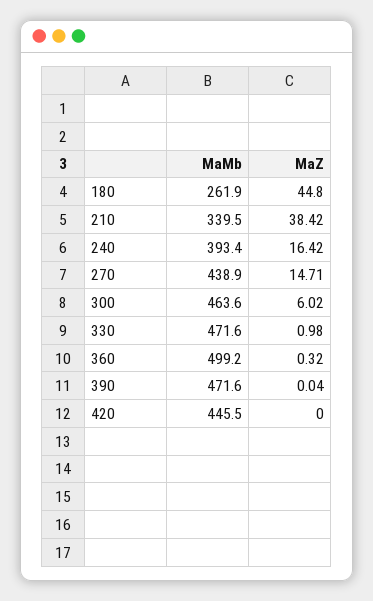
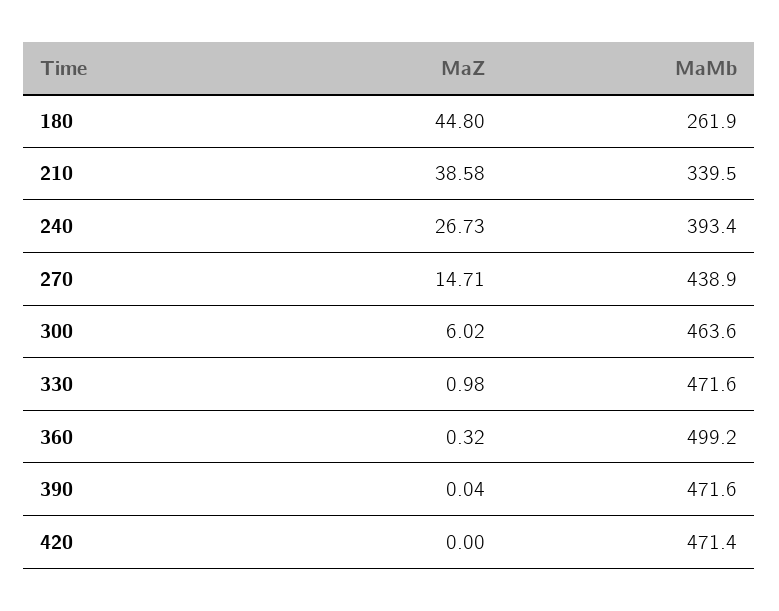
  {
    "MaMb": {
      "180": 261.9,
      "210": 339.5,
      "240": 393.4,
      "270": 438.9,
      "300": 463.6,
      "330": 471.6,
      "360": 499.2,
      "390": 471.6,
-     "420": 445.5
+     "420": 471.4
    },
    "MaZ": {
      "180": 44.8,
-     "210": 38.42,
+     "210": 38.58,
-     "240": 16.42,
+     "240": 26.73,
      "270": 14.71,
      "300": 6.02,
      "330": 0.98,
      "360": 0.32,
      "390": 0.04,
      "420": 0
    }
  }

